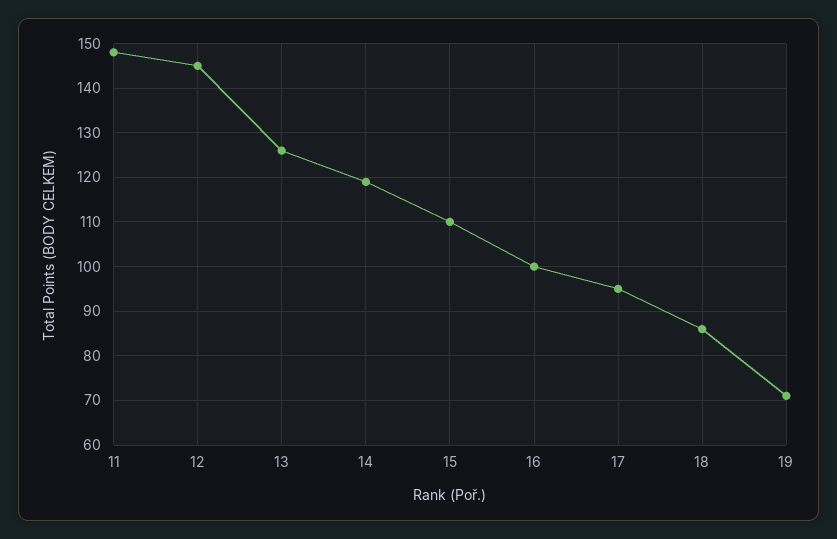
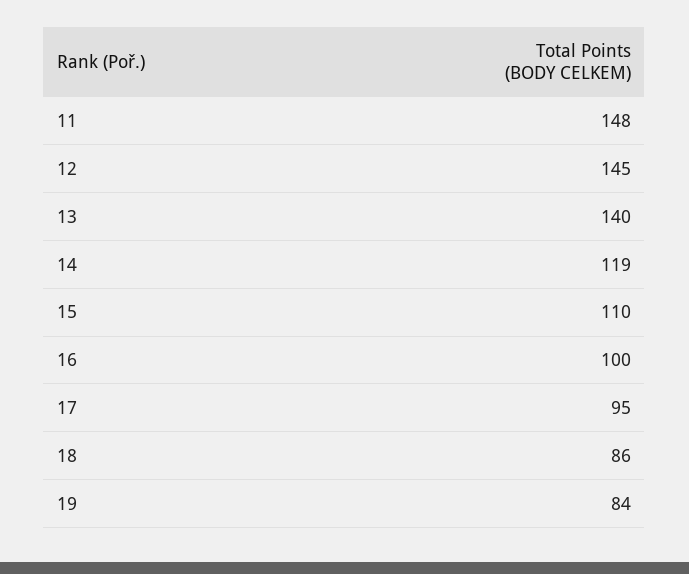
  {
    "11": 148,
    "12": 145,
-   "13": 125,
+   "13": 140,
    "14": 119,
    "15": 110,
    "16": 100,
    "17": 95,
    "18": 86,
-   "19": 70
+   "19": 84
  }

